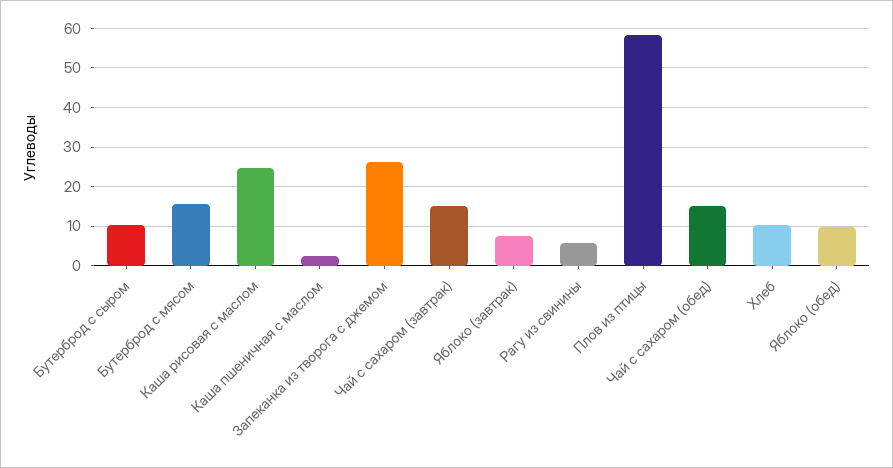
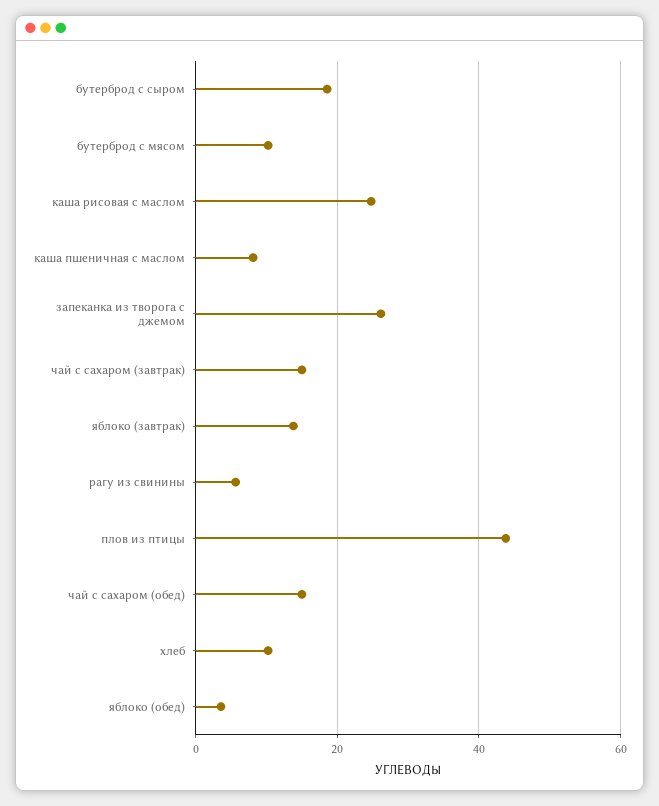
  {
-   "Бутерброд с сыром": 10,
+   "Бутерброд с сыром": 18,
-   "Бутерброд с мясом": 16,
+   "Бутерброд с мясом": 10,
    "Каша рисовая с маслом": 24,
-   "Каша пшеничная с маслом": 2,
+   "Каша пшеничная с маслом": 8,
    "Запеканка из творога с джемом": 26,
    "Чай с сахаром (завтрак)": 16,
-   "Яблоко (завтрак)": 8,
+   "Яблоко (завтрак)": 14,
    "Рагу из свинины": 6,
-   "Плов из птицы": 58,
+   "Плов из птицы": 44,
    "Чай с сахаром (обед)": 16,
    "Хлеб": 10,
-   "Яблоко (обед)": 10
+   "Яблоко (обед)": 4
  }

